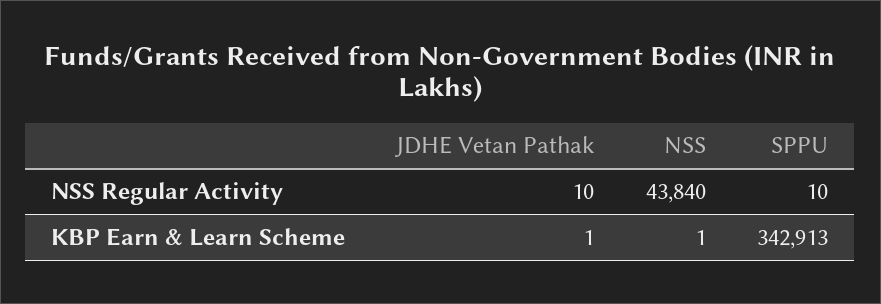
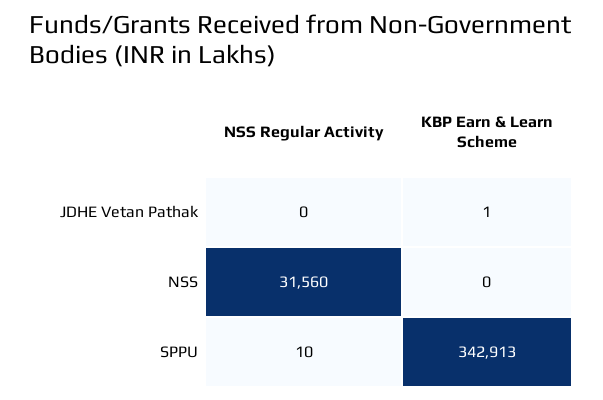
  {
    "JDHE Vetan Pathak": {
-     "NSS Regular Activity": 10,
+     "NSS Regular Activity": 0,
      "KBP Earn & Learn Scheme": 1
    },
    "NSS": {
-     "NSS Regular Activity": 43840,
+     "NSS Regular Activity": 31560,
-     "KBP Earn & Learn Scheme": 1
+     "KBP Earn & Learn Scheme": 0
    },
    "SPPU": {
      "NSS Regular Activity": 10,
      "KBP Earn & Learn Scheme": 342913
    }
  }

